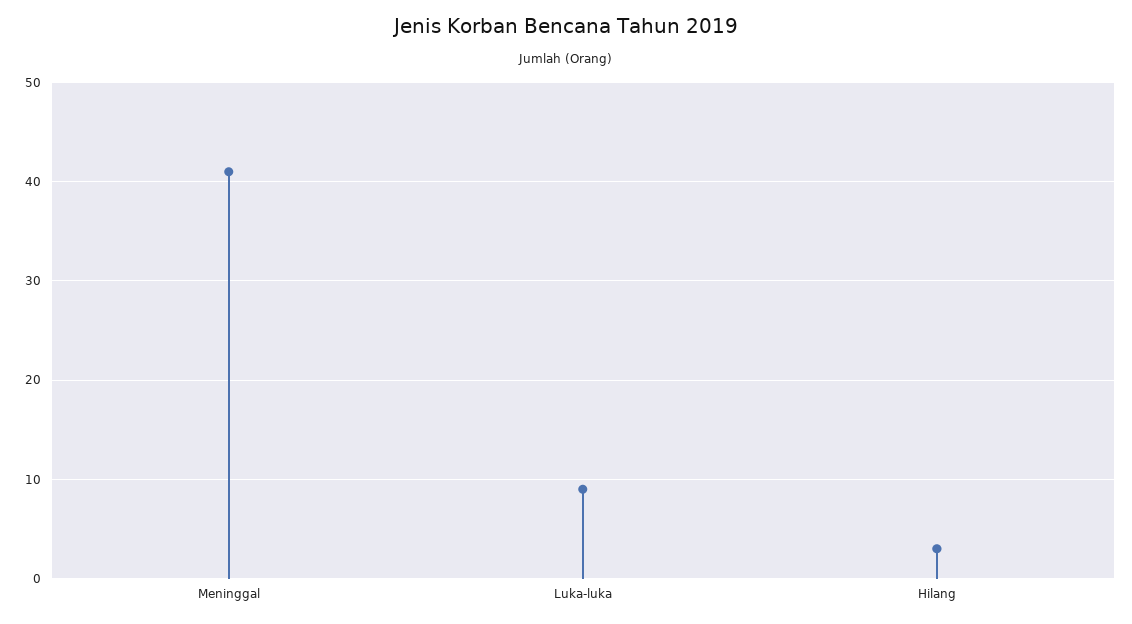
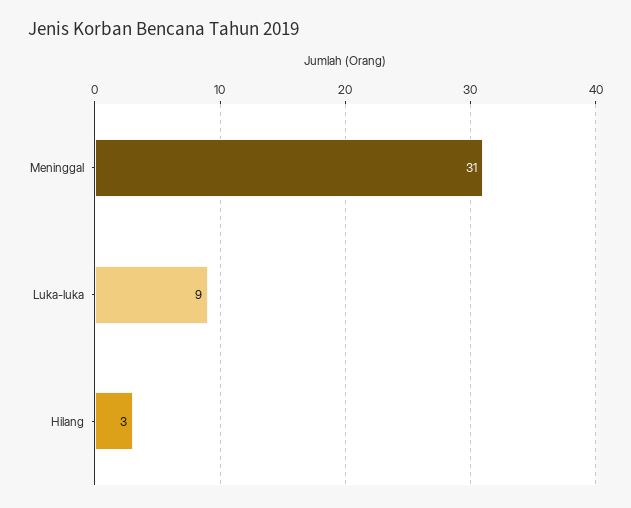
  {
-   "Meninggal": 41,
+   "Meninggal": 31,
    "Luka-luka": 9,
    "Hilang": 3
  }

